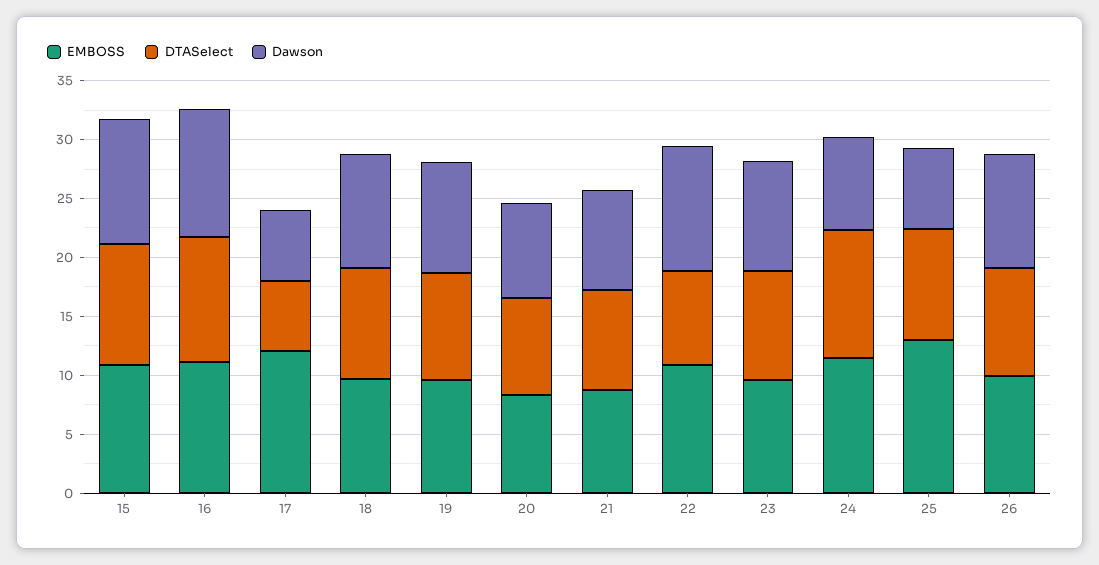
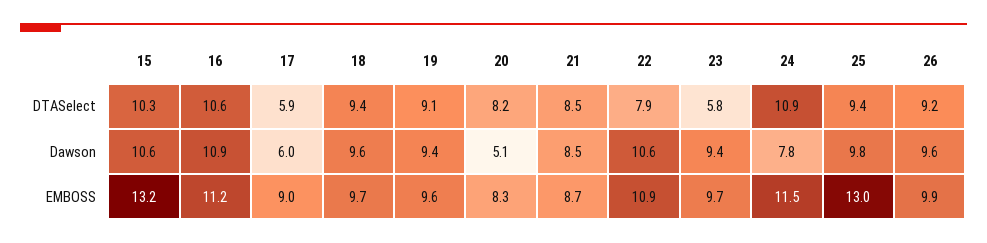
  {
    "EMBOSS": {
-     "15": 11,
+     "15": 13.2,
      "16": 11.2,
-     "17": 12,
+     "17": 9,
      "18": 9.7,
      "19": 9.6,
      "20": 8.3,
      "21": 8.7,
      "22": 10.9,
      "23": 9.7,
      "24": 11.5,
      "25": 13,
      "26": 9.9
    },
    "DTASelect": {
      "15": 10.3,
      "16": 10.6,
      "17": 5.9,
      "18": 9.4,
      "19": 9.1,
      "20": 8.2,
      "21": 8.5,
      "22": 7.9,
-     "23": 9,
+     "23": 5.8,
      "24": 10.9,
      "25": 9.4,
      "26": 9.2
    },
    "Dawson": {
      "15": 10.6,
      "16": 10.9,
      "17": 6,
      "18": 9.6,
      "19": 9.4,
-     "20": 8,
+     "20": 5.1,
      "21": 8.5,
      "22": 10.6,
      "23": 9.4,
      "24": 7.8,
-     "25": 7,
+     "25": 9.8,
      "26": 9.6
    }
  }

